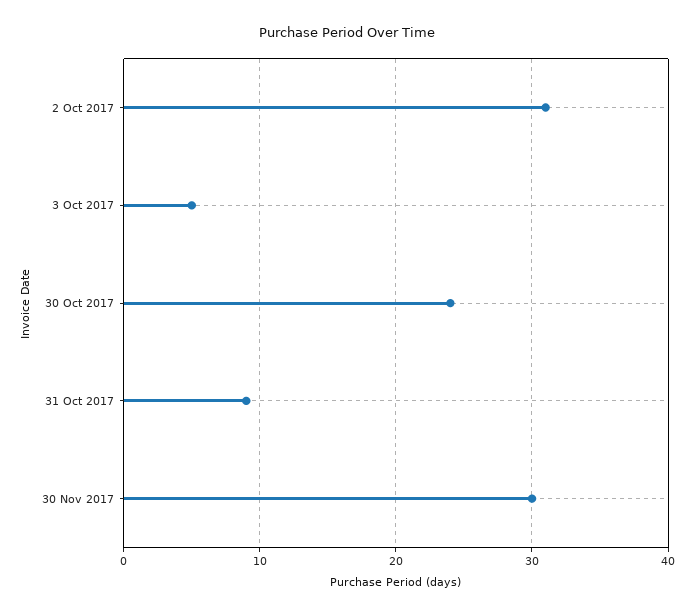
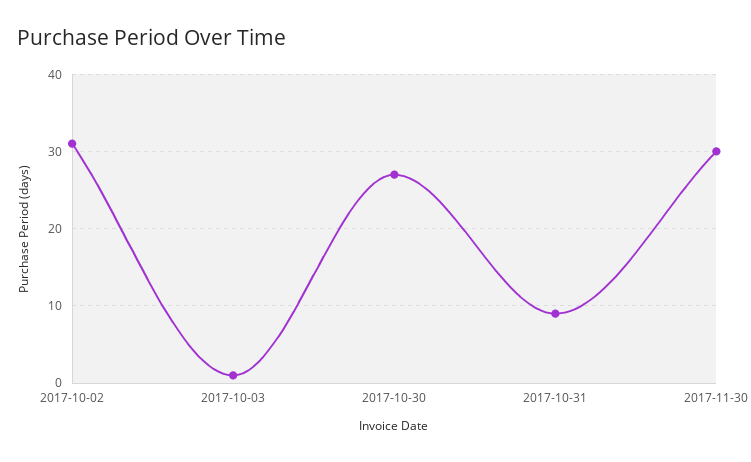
  {
    "2 Oct 2017": 31,
-   "3 Oct 2017": 5,
+   "3 Oct 2017": 1,
-   "30 Oct 2017": 24,
+   "30 Oct 2017": 27,
    "31 Oct 2017": 9,
    "30 Nov 2017": 30
  }

